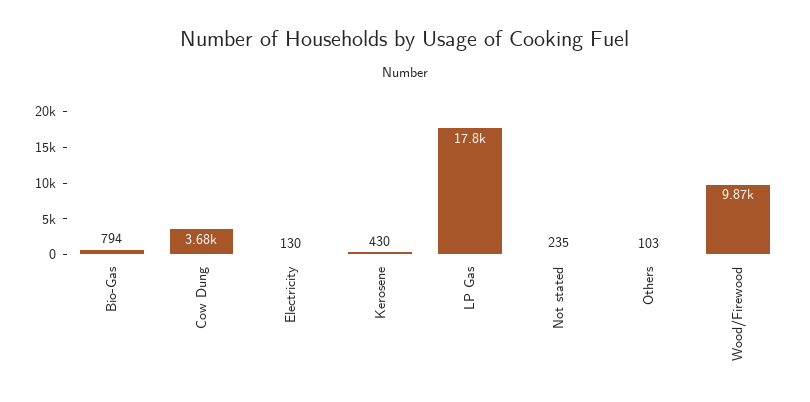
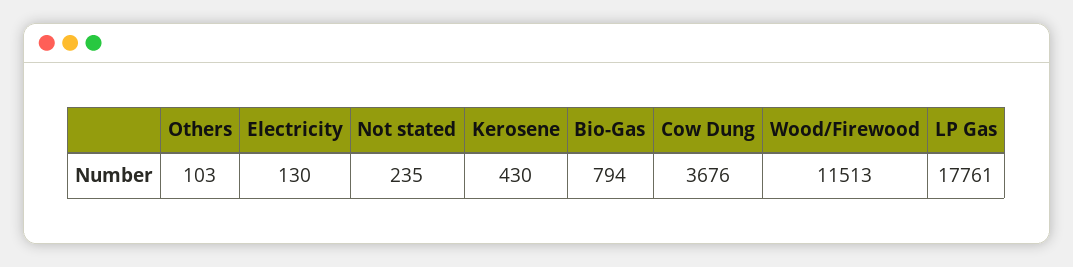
  {
    "Bio-Gas": 794,
    "Cow Dung": 3676,
    "Electricity": 130,
    "Kerosene": 430,
    "LP Gas": 17761,
    "Not stated": 235,
    "Others": 103,
-   "Wood/Firewood": 9870
+   "Wood/Firewood": 11513
  }

